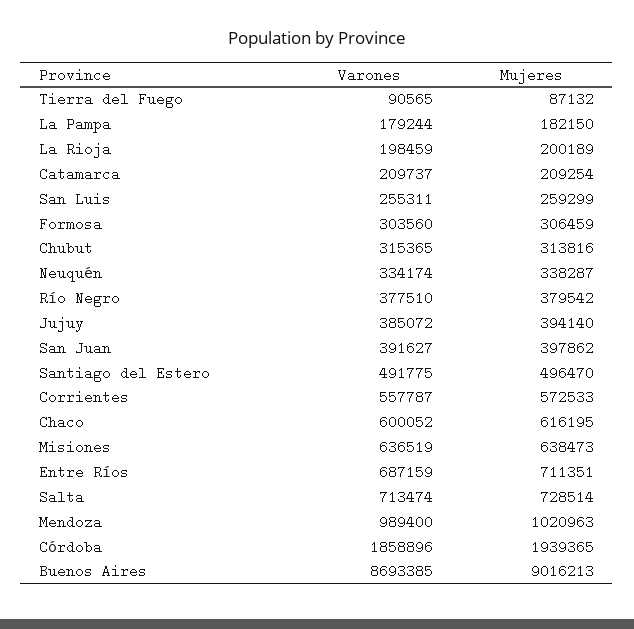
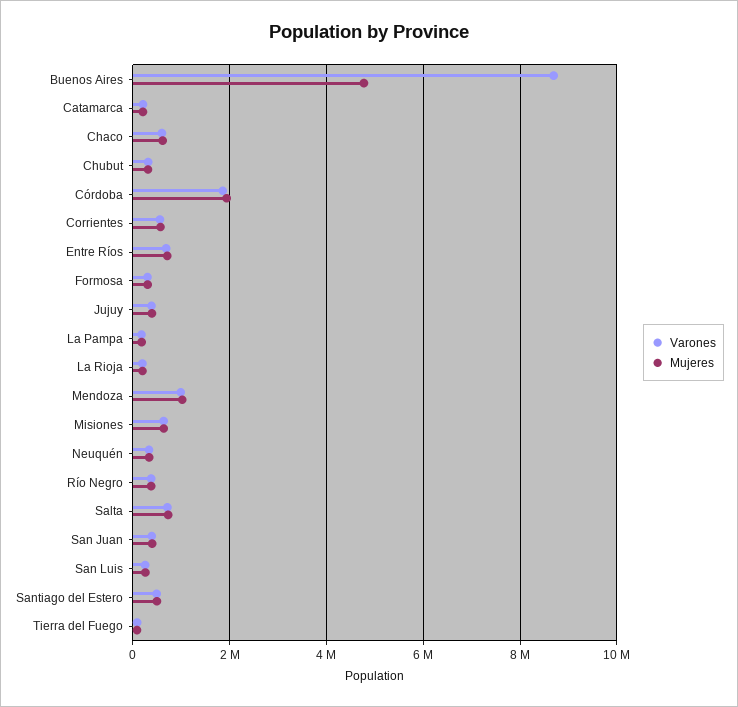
  {
    "Varones": {
      "Tierra del Fuego": 90565,
      "La Pampa": 179244,
      "La Rioja": 198459,
      "Catamarca": 209737,
      "San Luis": 255311,
      "Formosa": 303560,
      "Chubut": 315365,
      "Neuquén": 334174,
      "Río Negro": 377510,
      "Jujuy": 385072,
      "San Juan": 391627,
      "Santiago del Estero": 491775,
      "Corrientes": 557787,
      "Chaco": 600052,
      "Misiones": 636519,
      "Entre Ríos": 687159,
      "Salta": 713474,
      "Mendoza": 989400,
      "Córdoba": 1858896,
      "Buenos Aires": 8693385
    },
    "Mujeres": {
      "Tierra del Fuego": 87132,
      "La Pampa": 182150,
      "La Rioja": 200189,
      "Catamarca": 209254,
      "San Luis": 259299,
      "Formosa": 306459,
      "Chubut": 313816,
      "Neuquén": 338287,
      "Río Negro": 379542,
      "Jujuy": 394140,
      "San Juan": 397862,
      "Santiago del Estero": 496470,
      "Corrientes": 572533,
      "Chaco": 616195,
      "Misiones": 638473,
      "Entre Ríos": 711351,
      "Salta": 728514,
      "Mendoza": 1020963,
      "Córdoba": 1939365,
-     "Buenos Aires": 9016213
+     "Buenos Aires": 4800000
    }
  }

